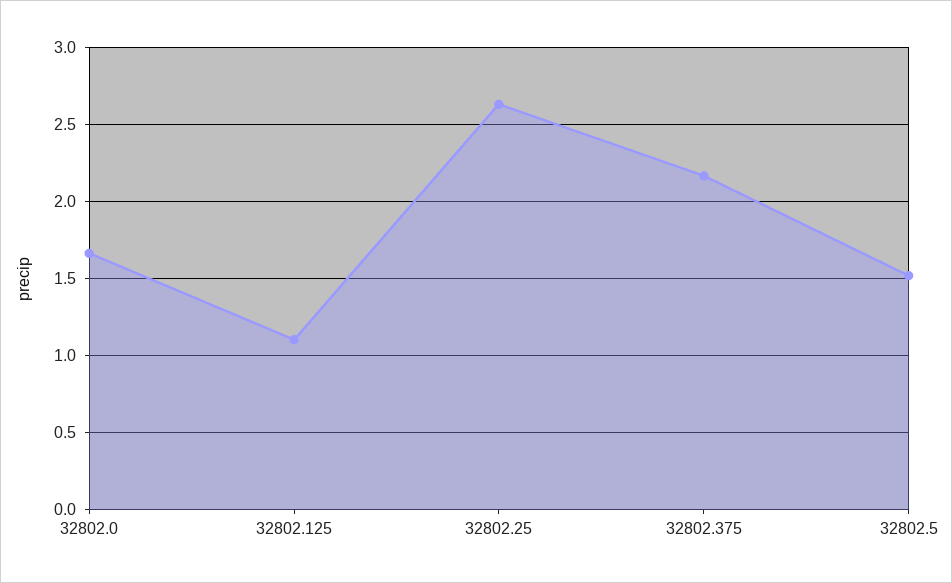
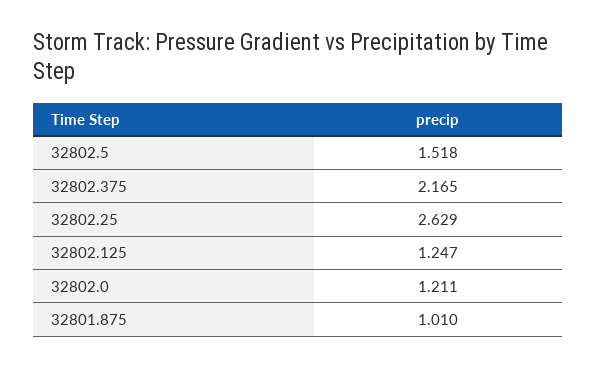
  {
-   "32802.0": 1.65,
+   "32802.0": 1.211,
-   "32802.125": 1.1,
+   "32802.125": 1.247,
    "32802.25": 2.629,
    "32802.375": 2.165,
-   "32802.5": 1.518
+   "32802.5": 1.518,
+   "32801.875": 1.01
  }

